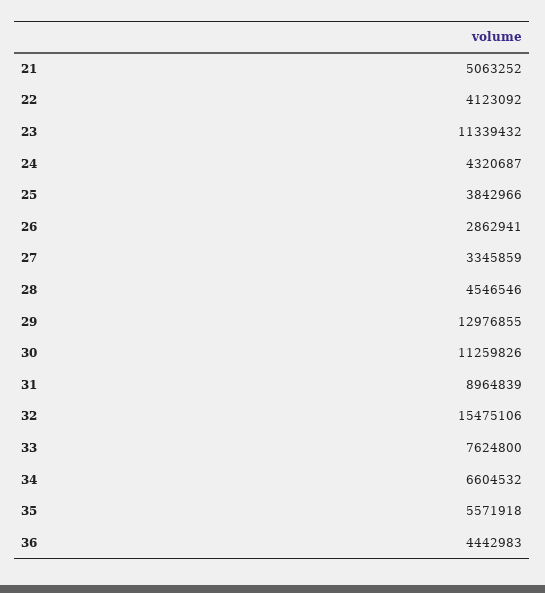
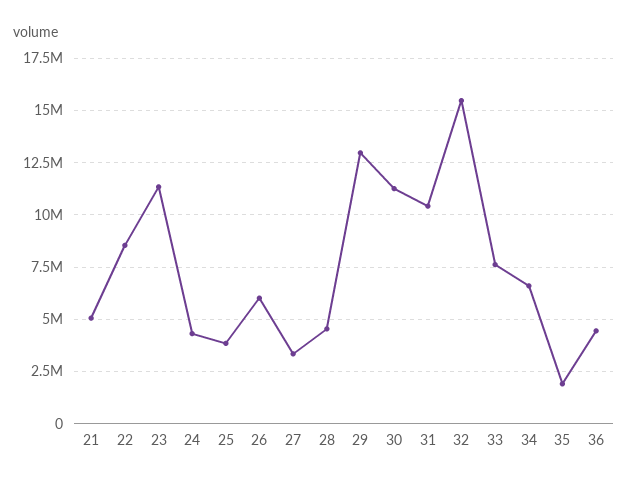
  {
    "21": 5063252,
-   "22": 4123092,
+   "22": 8500000,
    "23": 11339432,
    "24": 4320687,
    "25": 3842966,
-   "26": 2862941,
+   "26": 6000000,
    "27": 3345859,
    "28": 4546546,
    "29": 12976855,
    "30": 11259826,
-   "31": 8964839,
+   "31": 10500000,
    "32": 15475106,
    "33": 7624800,
    "34": 6604532,
-   "35": 5571918,
+   "35": 2000000,
    "36": 4442983
  }

